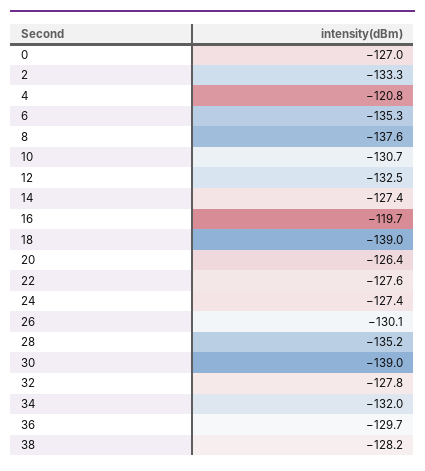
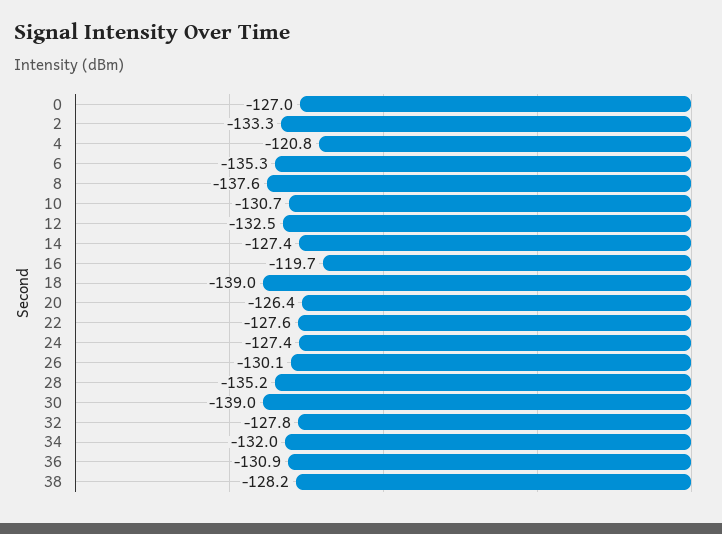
  {
    "0": -127,
    "2": -133.3,
    "4": -120.8,
    "6": -135.3,
    "8": -137.6,
    "10": -130.7,
    "12": -132.5,
    "14": -127.4,
    "16": -119.7,
    "18": -139,
    "20": -126.4,
    "22": -127.6,
    "24": -127.4,
    "26": -130.1,
    "28": -135.2,
    "30": -139,
    "32": -127.8,
    "34": -132,
-   "36": -129.7,
+   "36": -130.9,
    "38": -128.2
  }

